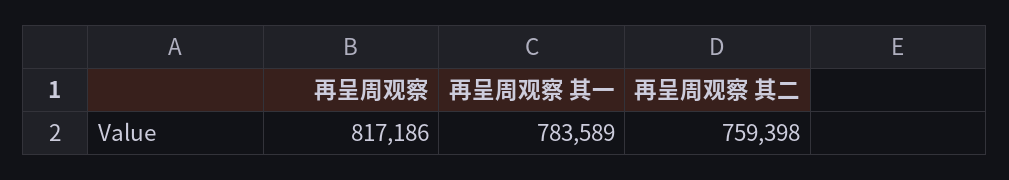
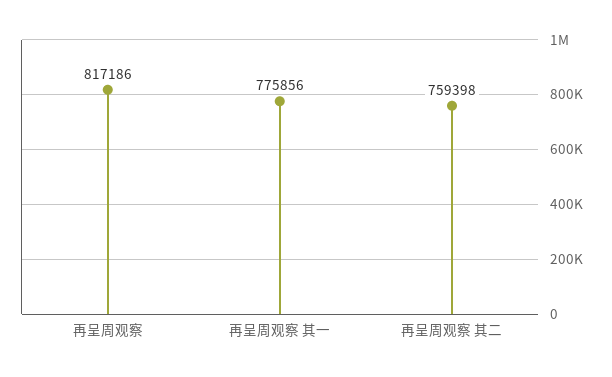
  {
    "再呈周观察": 817186,
-   "再呈周观察 其一": 783589,
+   "再呈周观察 其一": 775856,
    "再呈周观察 其二": 759398
  }

